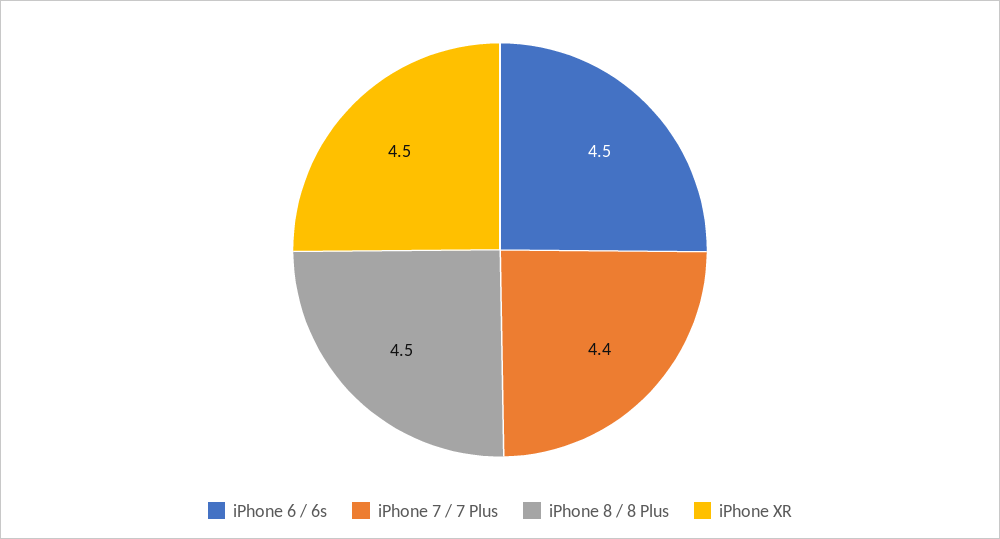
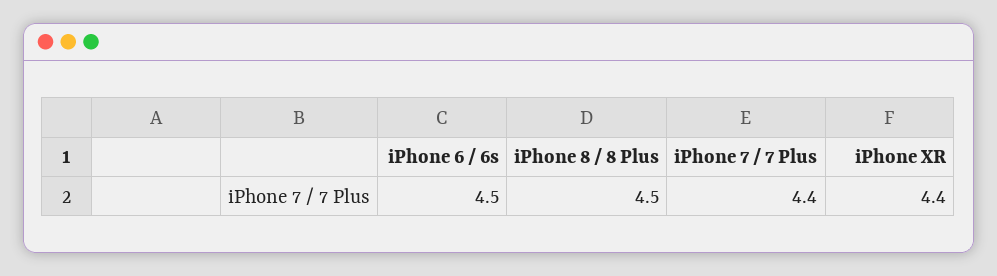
  {
    "iPhone 6 / 6s": 4.5,
    "iPhone 7 / 7 Plus": 4.4,
    "iPhone 8 / 8 Plus": 4.5,
-   "iPhone XR": 4.5
+   "iPhone XR": 4.4
  }

